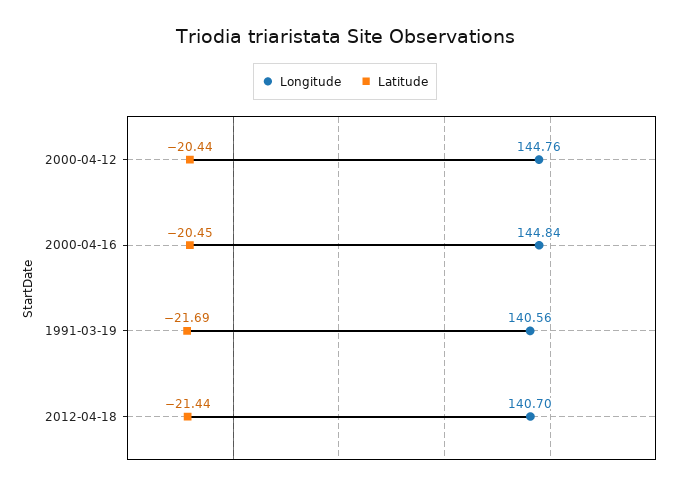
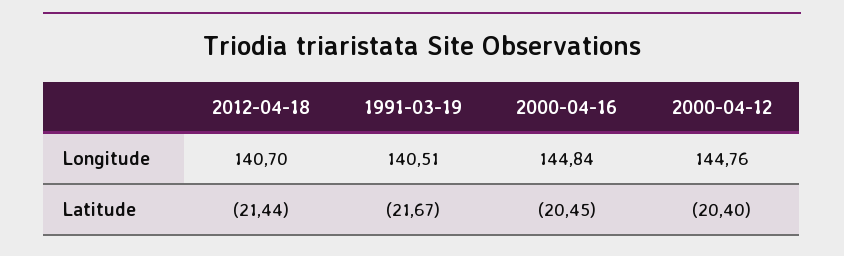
  {
    "Longitude": {
      "2000-04-12": 144.76,
      "2000-04-16": 144.84,
-     "1991-03-19": 140.56,
+     "1991-03-19": 140.51,
      "2012-04-18": 140.7
    },
    "Latitude": {
-     "2000-04-12": -20.44,
+     "2000-04-12": -20.4,
      "2000-04-16": -20.45,
-     "1991-03-19": -21.69,
+     "1991-03-19": -21.67,
      "2012-04-18": -21.44
    }
  }

